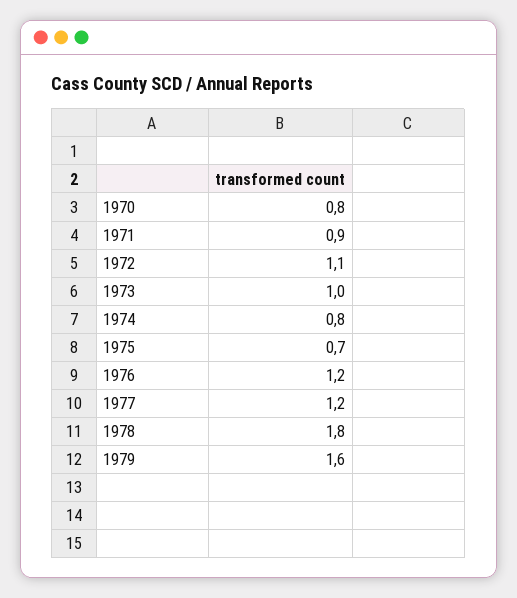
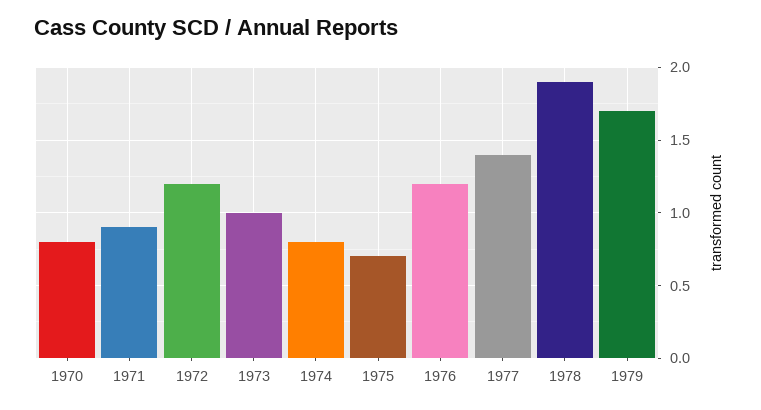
  {
    "1970": 0.8,
    "1971": 0.9,
-   "1972": 1.1,
+   "1972": 1.2,
    "1973": 1,
    "1974": 0.8,
    "1975": 0.7,
    "1976": 1.2,
-   "1977": 1.2,
+   "1977": 1.4,
-   "1978": 1.8,
+   "1978": 1.9,
-   "1979": 1.6
+   "1979": 1.7
  }

